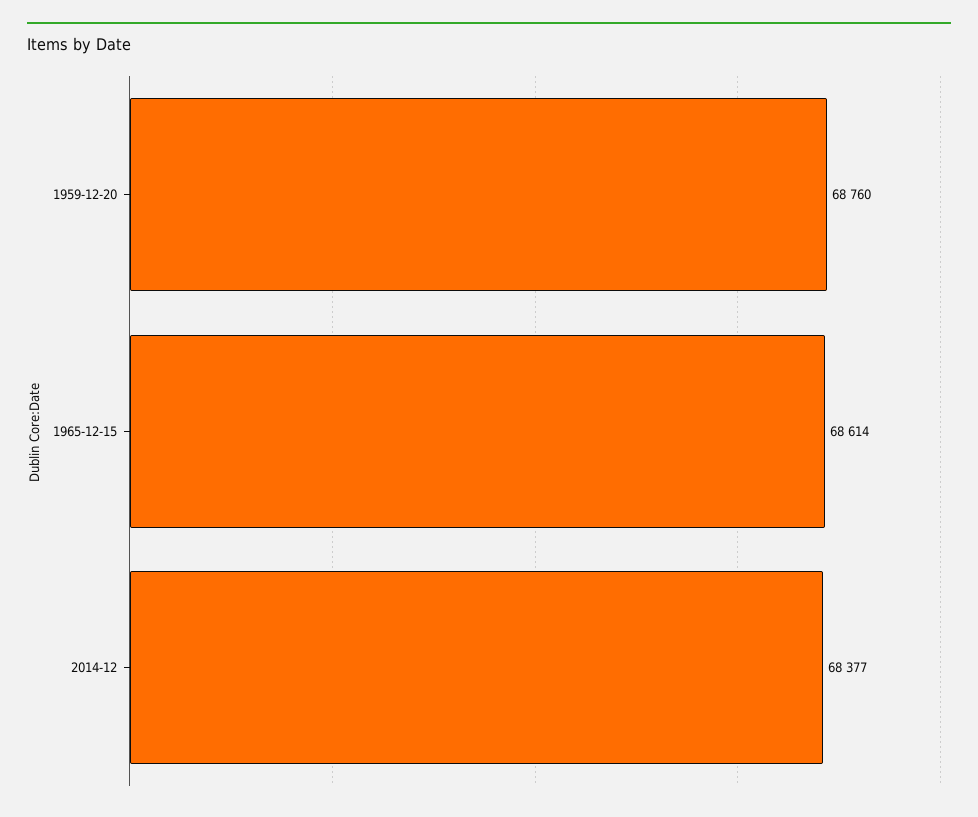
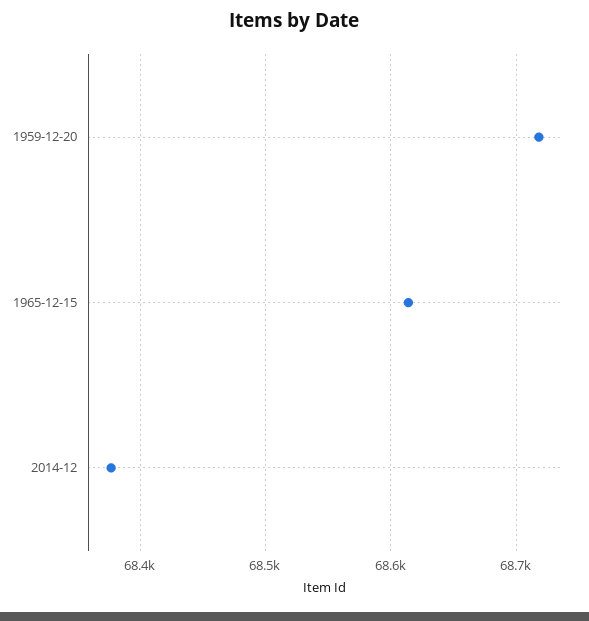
  {
-   "1959-12-20": 68760,
+   "1959-12-20": 68720,
    "1965-12-15": 68614,
    "2014-12": 68377
  }

